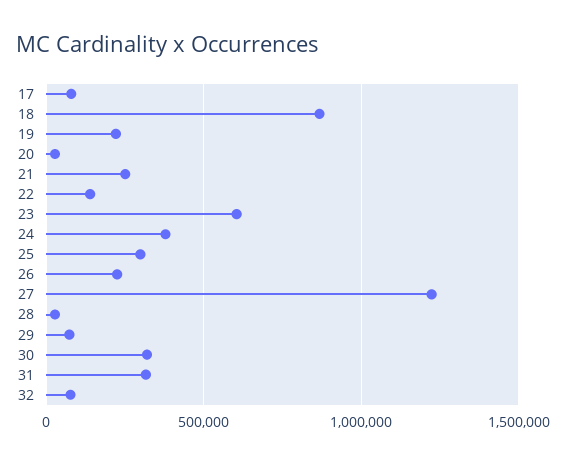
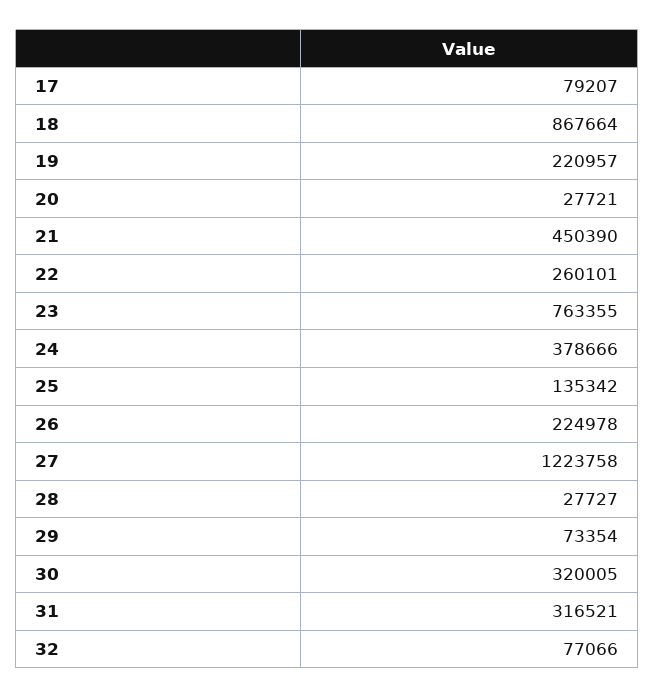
  {
    "17": 79207,
    "18": 867664,
    "19": 220957,
    "20": 27721,
-   "21": 250000,
+   "21": 450390,
-   "22": 150000,
+   "22": 260101,
-   "23": 600000,
+   "23": 763355,
    "24": 378666,
-   "25": 300000,
+   "25": 135342,
    "26": 224978,
    "27": 1223758,
    "28": 27727,
    "29": 73354,
    "30": 320005,
    "31": 316521,
    "32": 77066
  }

